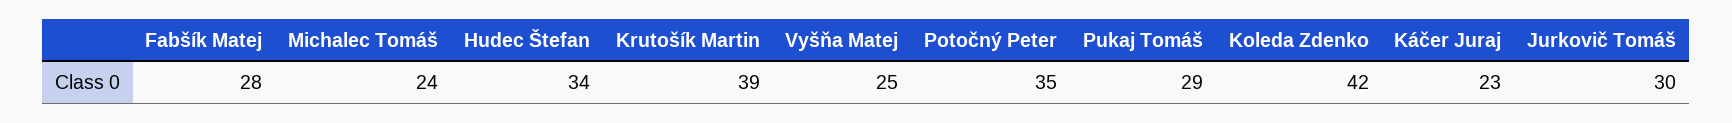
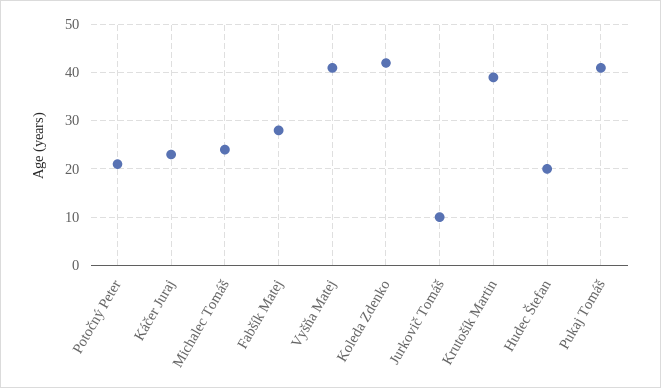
  {
    "Fabšík Matej": 28,
    "Michalec Tomáš": 24,
-   "Hudec Štefan": 34,
+   "Hudec Štefan": 20,
    "Krutošík Martin": 39,
-   "Vyšňa Matej": 25,
+   "Vyšňa Matej": 40,
-   "Potočný Peter": 35,
+   "Potočný Peter": 20,
-   "Pukaj Tomáš": 29,
+   "Pukaj Tomáš": 40,
    "Koleda Zdenko": 42,
    "Káčer Juraj": 23,
-   "Jurkovič Tomáš": 30
+   "Jurkovič Tomáš": 10
  }

